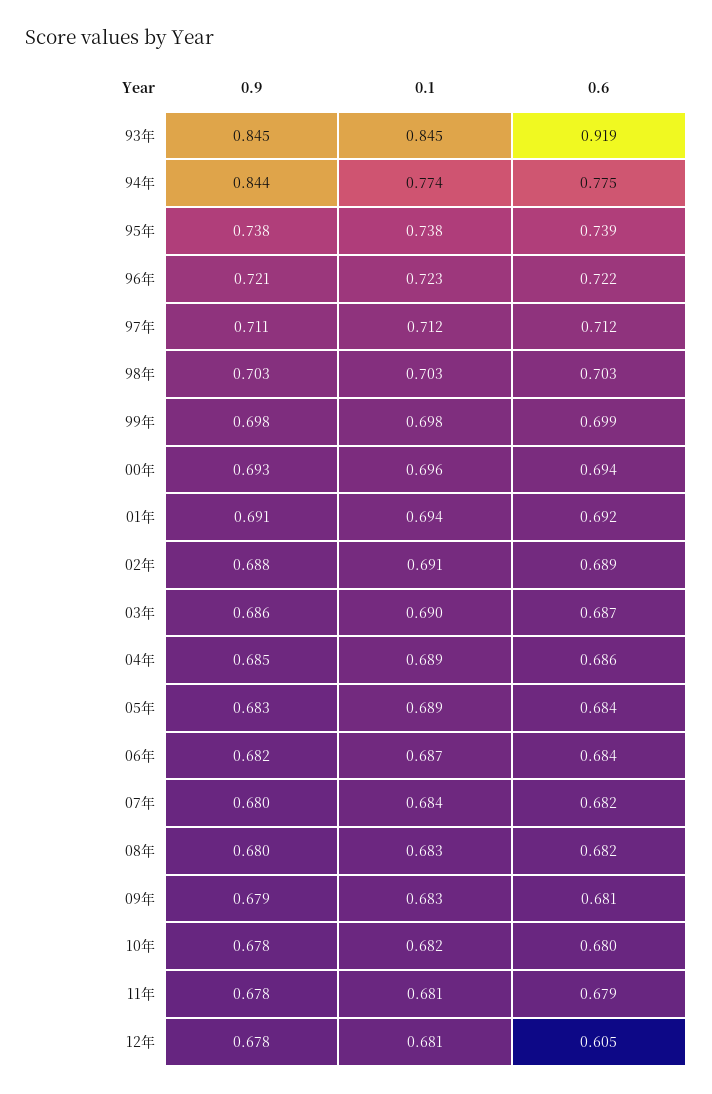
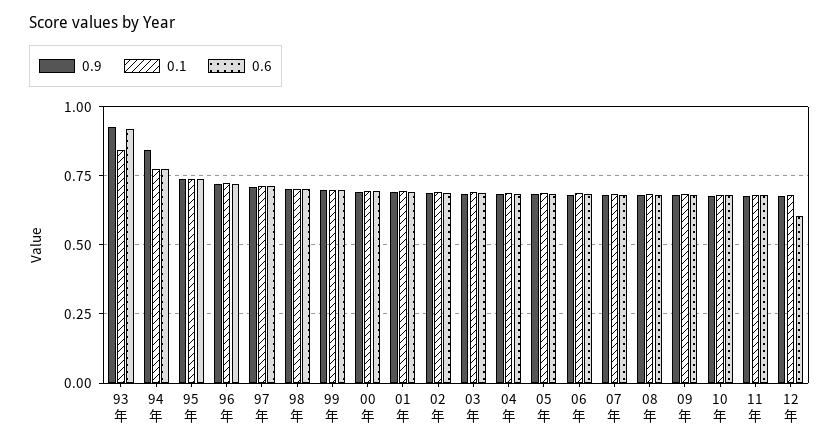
  {
    "0.9": {
-     "93年": 0.845,
+     "93年": 0.925,
      "94年": 0.844,
      "95年": 0.738,
      "96年": 0.721,
      "97年": 0.711,
      "98年": 0.703,
      "99年": 0.698,
      "00年": 0.693,
      "01年": 0.691,
      "02年": 0.688,
      "03年": 0.686,
      "04年": 0.685,
      "05年": 0.683,
      "06年": 0.682,
      "07年": 0.68,
      "08年": 0.68,
      "09年": 0.679,
      "10年": 0.678,
      "11年": 0.678,
      "12年": 0.678
    },
    "0.1": {
      "93年": 0.845,
      "94年": 0.774,
      "95年": 0.738,
      "96年": 0.723,
      "97年": 0.712,
      "98年": 0.703,
      "99年": 0.698,
      "00年": 0.696,
      "01年": 0.694,
      "02年": 0.691,
      "03年": 0.69,
      "04年": 0.689,
      "05年": 0.689,
      "06年": 0.687,
      "07年": 0.684,
      "08年": 0.683,
      "09年": 0.683,
      "10年": 0.682,
      "11年": 0.681,
      "12年": 0.681
    },
    "0.6": {
      "93年": 0.919,
      "94年": 0.775,
      "95年": 0.739,
      "96年": 0.722,
      "97年": 0.712,
      "98年": 0.703,
      "99年": 0.699,
      "00年": 0.694,
      "01年": 0.692,
      "02年": 0.689,
      "03年": 0.687,
      "04年": 0.686,
      "05年": 0.684,
      "06年": 0.684,
      "07年": 0.682,
      "08年": 0.682,
      "09年": 0.681,
      "10年": 0.68,
      "11年": 0.679,
      "12年": 0.605
    }
  }

